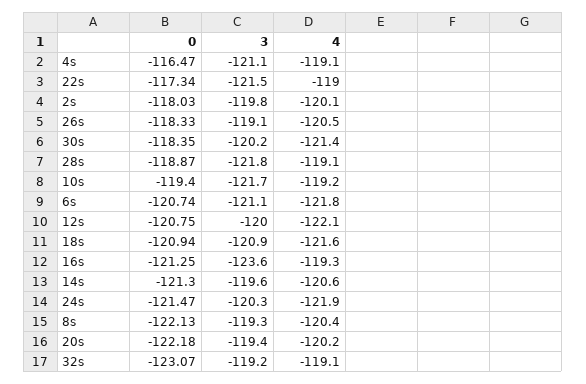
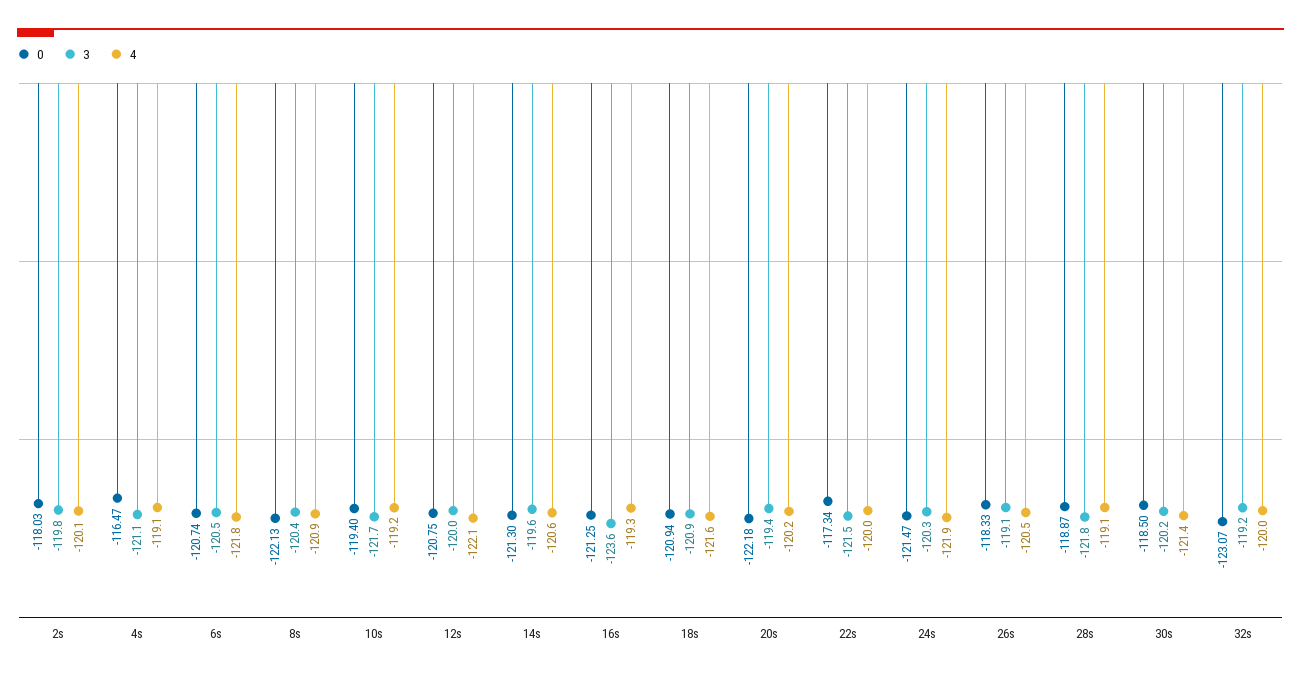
  {
    "0": {
      "4s": -116.47,
      "22s": -117.34,
      "2s": -118.03,
      "26s": -118.33,
-     "30s": -118.35,
+     "30s": -118.5,
      "28s": -118.87,
      "10s": -119.4,
      "6s": -120.74,
      "12s": -120.75,
      "18s": -120.94,
      "16s": -121.25,
      "14s": -121.3,
      "24s": -121.47,
      "8s": -122.13,
      "20s": -122.18,
      "32s": -123.07
    },
    "3": {
      "4s": -121.1,
      "22s": -121.5,
      "2s": -119.8,
      "26s": -119.1,
      "30s": -120.2,
      "28s": -121.8,
      "10s": -121.7,
-     "6s": -121.1,
+     "6s": -120.5,
      "12s": -120,
      "18s": -120.9,
      "16s": -123.6,
      "14s": -119.6,
      "24s": -120.3,
-     "8s": -119.3,
+     "8s": -120.4,
      "20s": -119.4,
      "32s": -119.2
    },
    "4": {
      "4s": -119.1,
-     "22s": -119,
+     "22s": -120,
      "2s": -120.1,
      "26s": -120.5,
      "30s": -121.4,
      "28s": -119.1,
      "10s": -119.2,
      "6s": -121.8,
      "12s": -122.1,
      "18s": -121.6,
      "16s": -119.3,
      "14s": -120.6,
      "24s": -121.9,
-     "8s": -120.4,
+     "8s": -120.9,
      "20s": -120.2,
-     "32s": -119.1
+     "32s": -120
    }
  }

